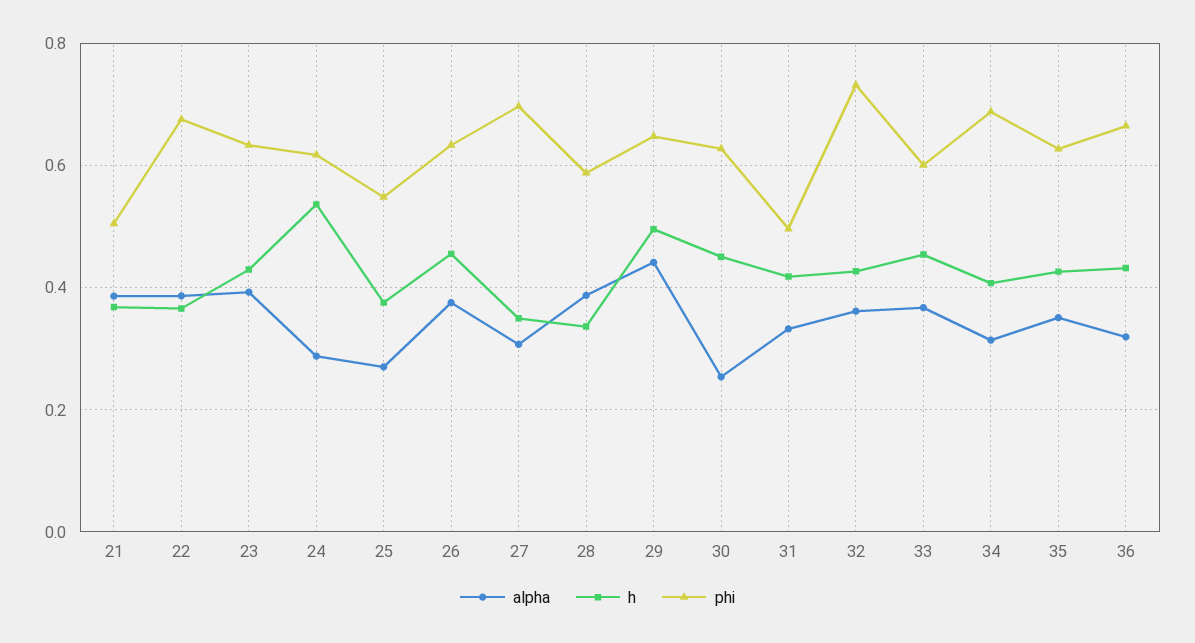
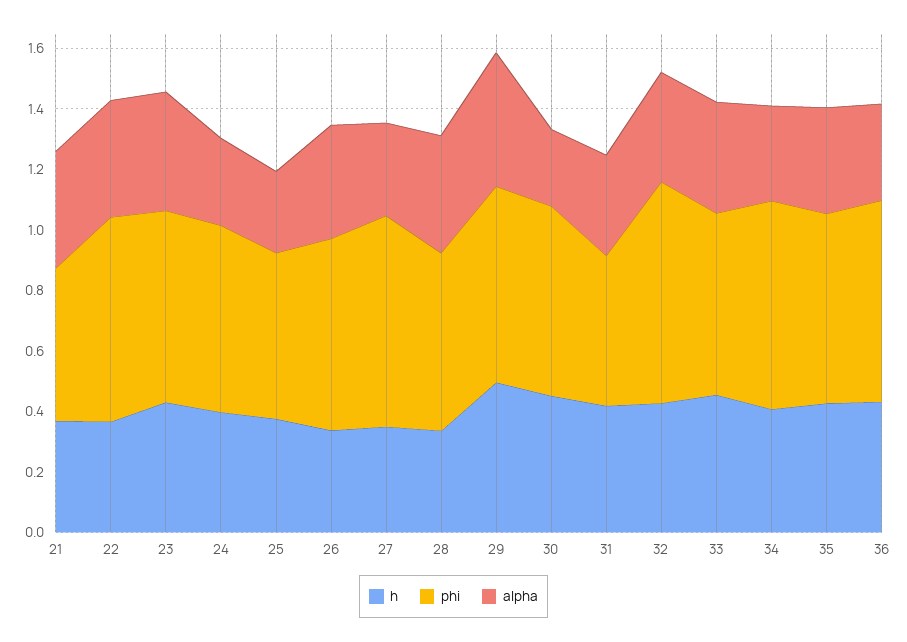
  {
    "alpha": {
      "21": 0.38,
      "22": 0.38,
      "23": 0.4,
      "24": 0.28,
      "25": 0.28,
      "26": 0.38,
      "27": 0.3,
      "28": 0.38,
      "29": 0.44,
      "30": 0.26,
      "31": 0.34,
      "32": 0.36,
      "33": 0.36,
      "34": 0.32,
      "35": 0.36,
      "36": 0.32
    },
    "h": {
      "21": 0.36,
      "22": 0.36,
      "23": 0.42,
-     "24": 0.54,
+     "24": 0.4,
      "25": 0.38,
-     "26": 0.46,
+     "26": 0.35,
      "27": 0.34,
      "28": 0.34,
      "29": 0.5,
      "30": 0.46,
      "31": 0.42,
      "32": 0.42,
      "33": 0.46,
      "34": 0.4,
      "35": 0.42,
      "36": 0.44
    },
    "phi": {
      "21": 0.5,
      "22": 0.68,
      "23": 0.64,
      "24": 0.62,
      "25": 0.54,
      "26": 0.64,
      "27": 0.7,
      "28": 0.58,
      "29": 0.64,
      "30": 0.62,
      "31": 0.5,
      "32": 0.74,
      "33": 0.6,
      "34": 0.68,
      "35": 0.62,
      "36": 0.66
    }
  }

